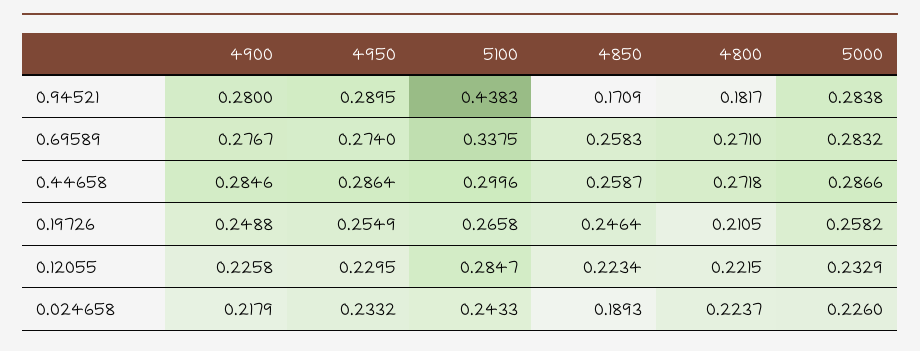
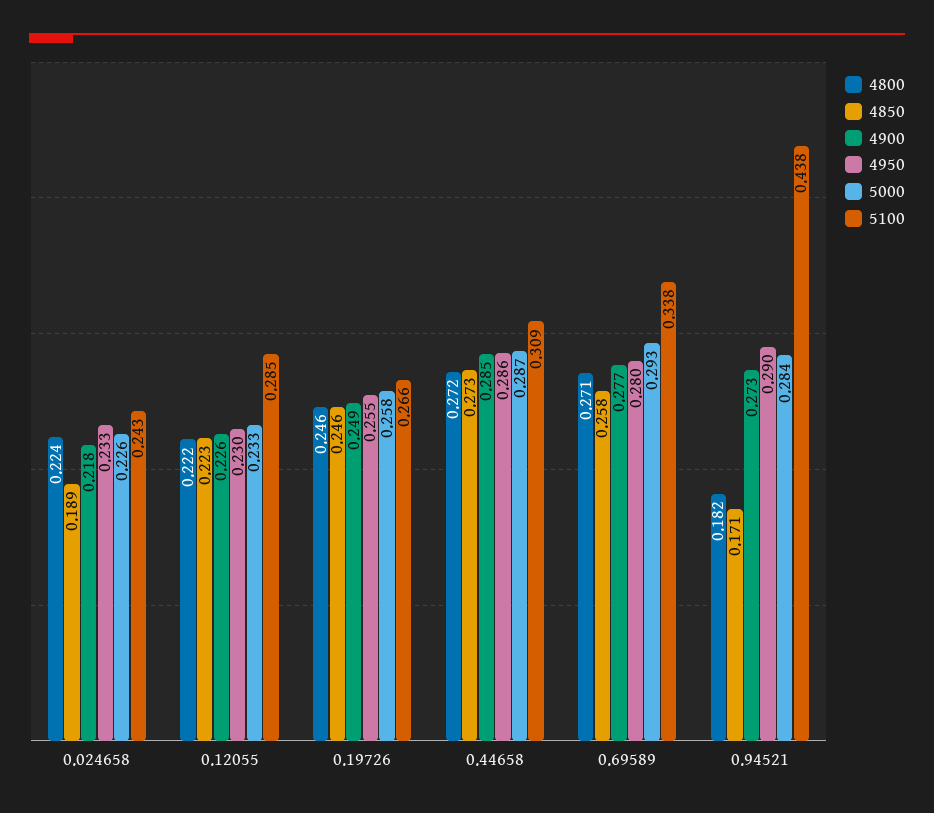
  {
    "4900": {
-     "0.94521": 0.28,
+     "0.94521": 0.273,
      "0.69589": 0.2767,
      "0.44658": 0.2846,
      "0.19726": 0.2488,
      "0.12055": 0.2258,
      "0.024658": 0.2179
    },
    "4950": {
      "0.94521": 0.2895,
-     "0.69589": 0.274,
+     "0.69589": 0.28,
      "0.44658": 0.2864,
      "0.19726": 0.2549,
      "0.12055": 0.2295,
      "0.024658": 0.2332
    },
    "5100": {
      "0.94521": 0.4383,
      "0.69589": 0.3375,
-     "0.44658": 0.2996,
+     "0.44658": 0.309,
      "0.19726": 0.2658,
      "0.12055": 0.2847,
      "0.024658": 0.2433
    },
    "4850": {
      "0.94521": 0.1709,
      "0.69589": 0.2583,
-     "0.44658": 0.2587,
+     "0.44658": 0.273,
      "0.19726": 0.2464,
      "0.12055": 0.2234,
      "0.024658": 0.1893
    },
    "4800": {
      "0.94521": 0.1817,
      "0.69589": 0.271,
      "0.44658": 0.2718,
-     "0.19726": 0.2105,
+     "0.19726": 0.246,
      "0.12055": 0.2215,
      "0.024658": 0.2237
    },
    "5000": {
      "0.94521": 0.2838,
-     "0.69589": 0.2832,
+     "0.69589": 0.293,
      "0.44658": 0.2866,
      "0.19726": 0.2582,
      "0.12055": 0.2329,
      "0.024658": 0.226
    }
  }

